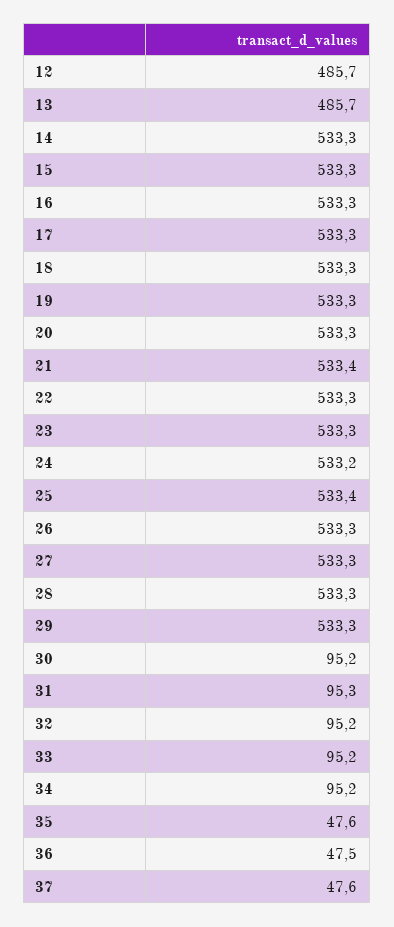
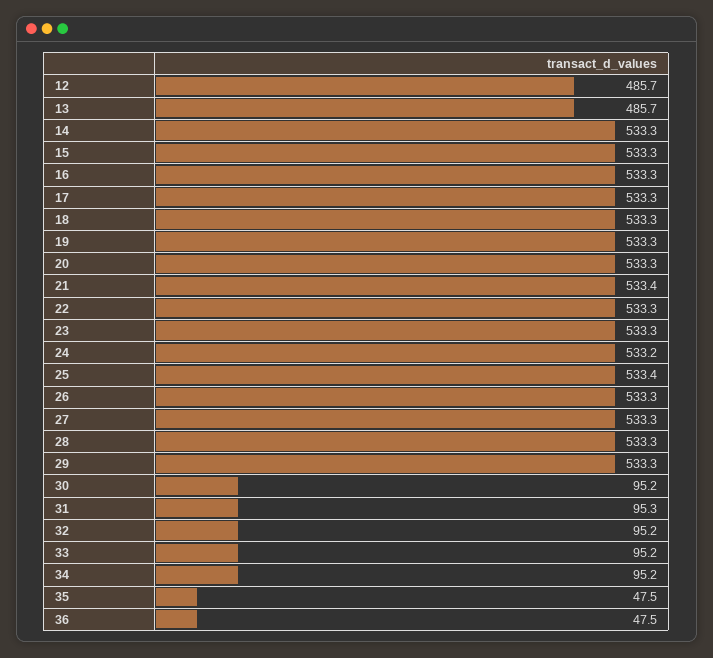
  {
    "12": 485.7,
    "13": 485.7,
    "14": 533.3,
    "15": 533.3,
    "16": 533.3,
    "17": 533.3,
    "18": 533.3,
    "19": 533.3,
    "20": 533.3,
    "21": 533.4,
    "22": 533.3,
    "23": 533.3,
    "24": 533.2,
    "25": 533.4,
    "26": 533.3,
    "27": 533.3,
    "28": 533.3,
    "29": 533.3,
    "30": 95.2,
    "31": 95.3,
    "32": 95.2,
    "33": 95.2,
    "34": 95.2,
-   "35": 47.6,
+   "35": 47.5,
-   "36": 47.5,
+   "36": 47.5
-   "37": 47.6
  }

